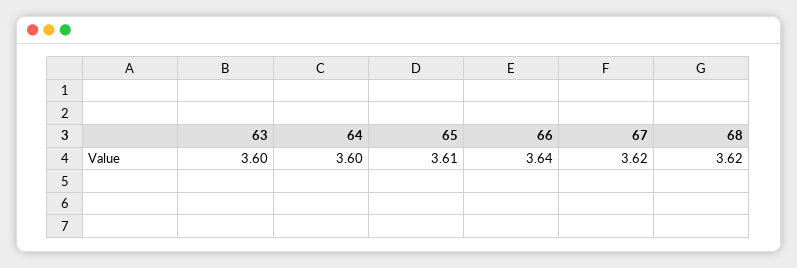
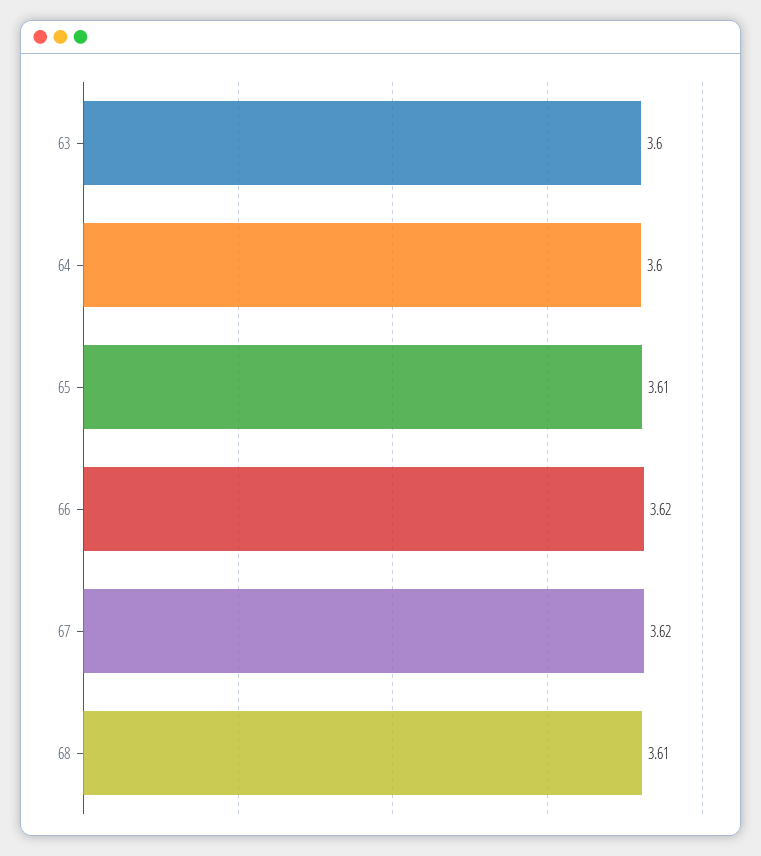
  {
    "63": 3.6,
    "64": 3.6,
    "65": 3.61,
-   "66": 3.64,
+   "66": 3.62,
    "67": 3.62,
-   "68": 3.62
+   "68": 3.61
  }

